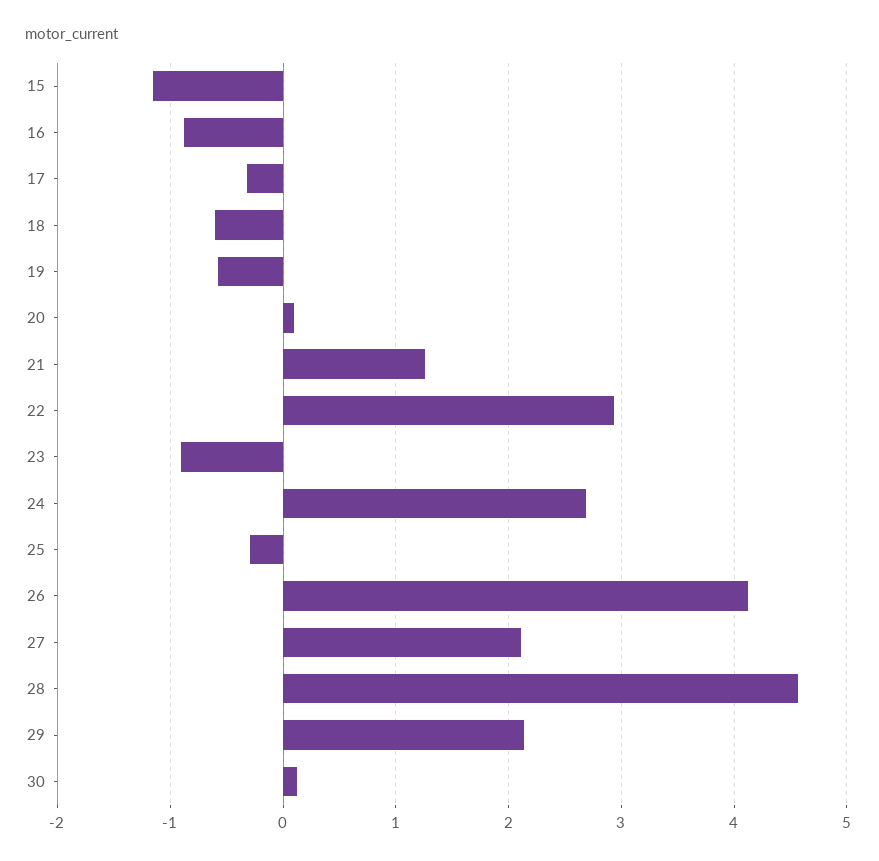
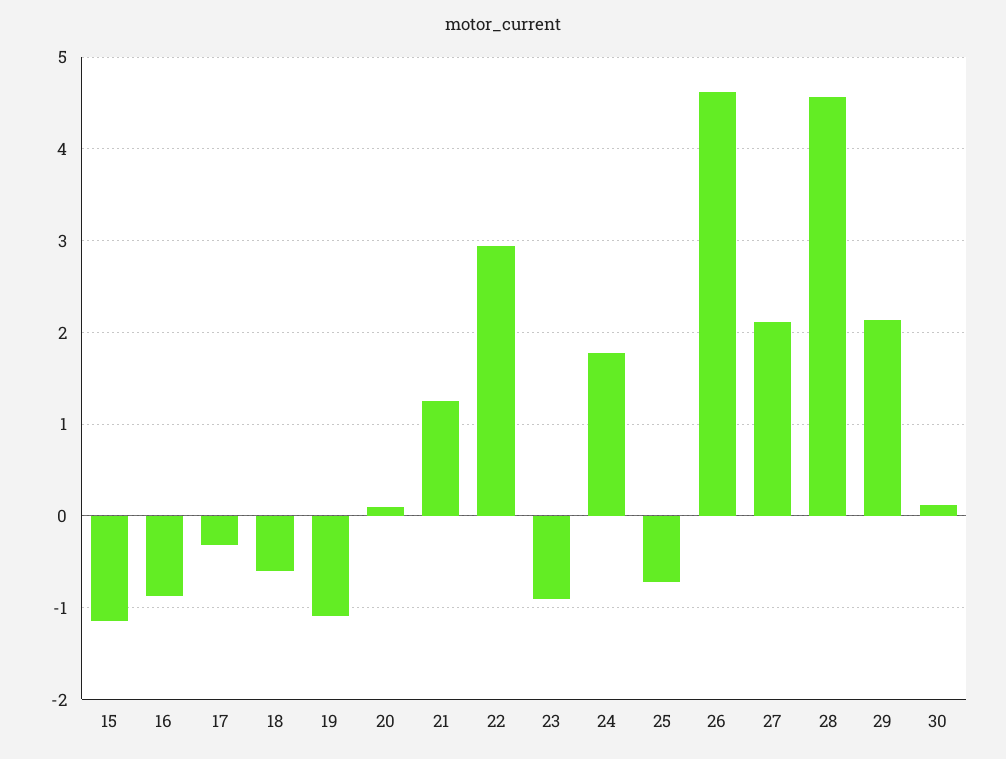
  {
    "15": -1.2,
    "16": -0.9,
    "17": -0.3,
    "18": -0.6,
-   "19": -0.6,
+   "19": -1.1,
    "20": 0.1,
    "21": 1.3,
    "22": 2.9,
    "23": -0.9,
-   "24": 2.7,
+   "24": 1.8,
-   "25": -0.3,
+   "25": -0.7,
-   "26": 4.1,
+   "26": 4.6,
    "27": 2.1,
    "28": 4.6,
    "29": 2.1,
    "30": 0.1
  }

